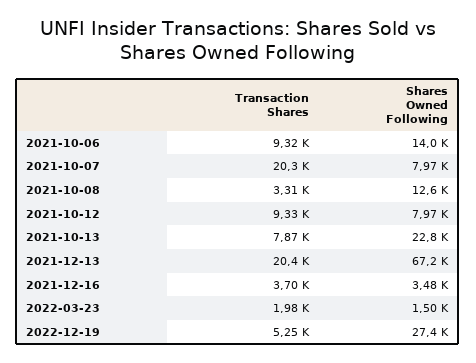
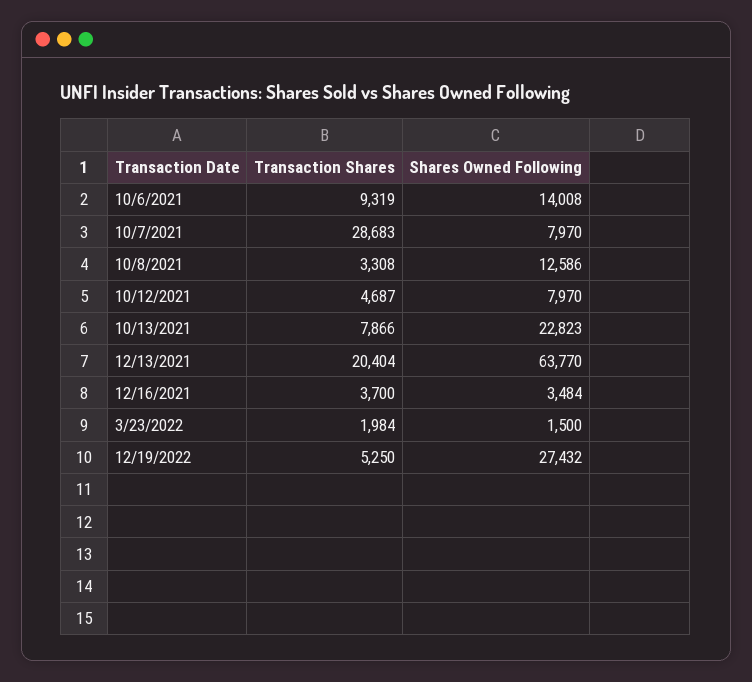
  {
    "Transaction Shares": {
      "2021-10-06": 9319,
-     "2021-10-07": 20300,
+     "2021-10-07": 28683,
      "2021-10-08": 3308,
-     "2021-10-12": 9330,
+     "2021-10-12": 4687,
      "2021-10-13": 7866,
      "2021-12-13": 20404,
      "2021-12-16": 3700,
      "2022-03-23": 1984,
      "2022-12-19": 5250
    },
    "Shares Owned Following": {
      "2021-10-06": 14008,
      "2021-10-07": 7970,
      "2021-10-08": 12586,
      "2021-10-12": 7970,
      "2021-10-13": 22823,
-     "2021-12-13": 67200,
+     "2021-12-13": 63770,
      "2021-12-16": 3484,
      "2022-03-23": 1500,
      "2022-12-19": 27432
    }
  }

